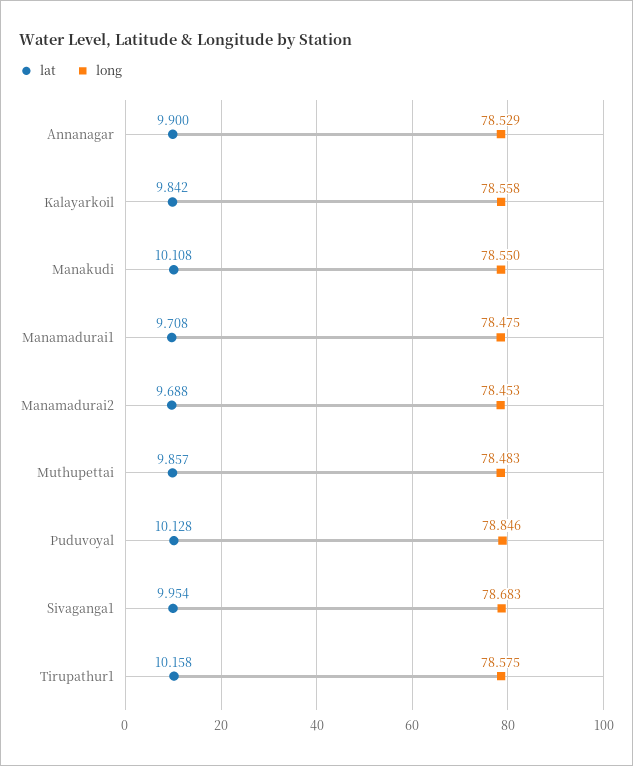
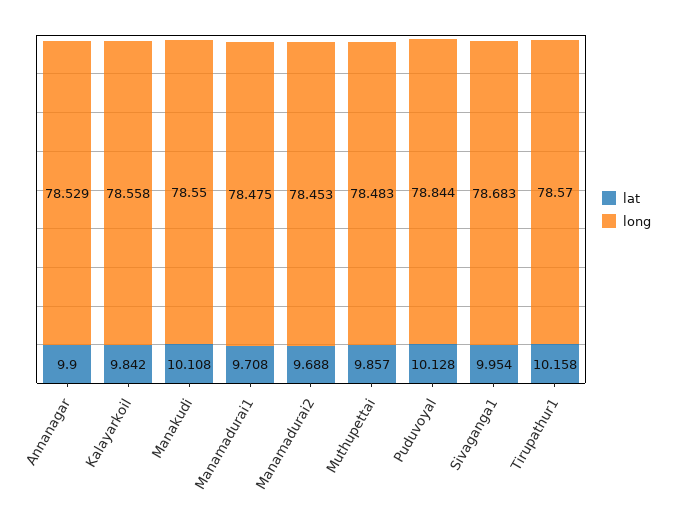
  {
    "lat": {
      "Annanagar": 9.9,
      "Kalayarkoil": 9.842,
      "Manakudi": 10.108,
      "Manamadurai1": 9.708,
      "Manamadurai2": 9.688,
      "Muthupettai": 9.857,
      "Puduvoyal": 10.128,
      "Sivaganga1": 9.954,
      "Tirupathur1": 10.158
    },
    "long": {
      "Annanagar": 78.529,
      "Kalayarkoil": 78.558,
      "Manakudi": 78.55,
      "Manamadurai1": 78.475,
      "Manamadurai2": 78.453,
      "Muthupettai": 78.483,
-     "Puduvoyal": 78.846,
+     "Puduvoyal": 78.844,
      "Sivaganga1": 78.683,
-     "Tirupathur1": 78.575
+     "Tirupathur1": 78.57
    }
  }

